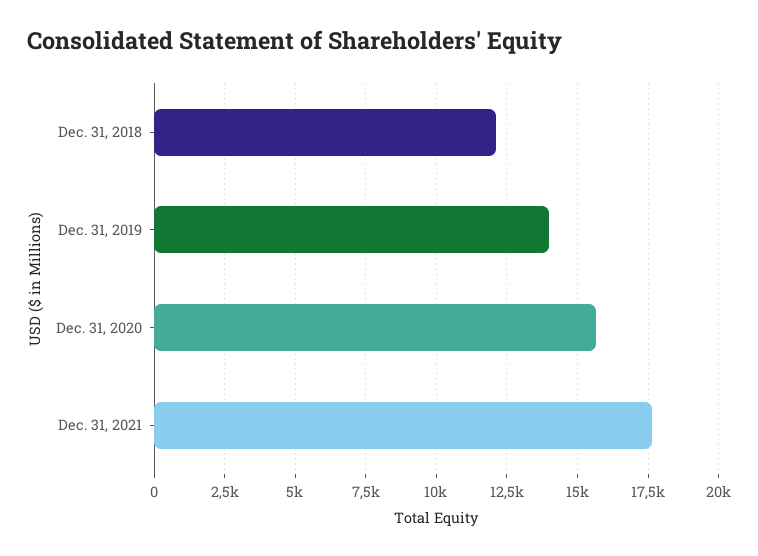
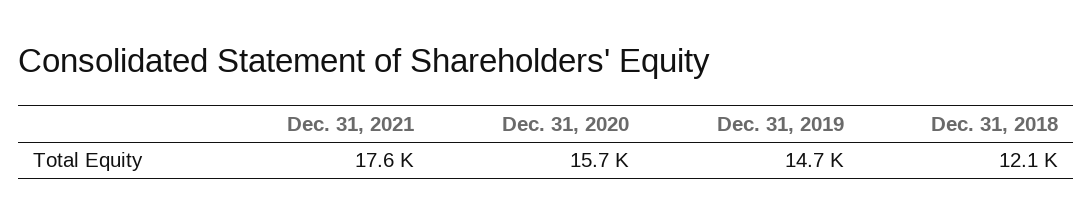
  {
    "Dec. 31, 2018": 12100,
-   "Dec. 31, 2019": 14000,
+   "Dec. 31, 2019": 14700,
    "Dec. 31, 2020": 15700,
    "Dec. 31, 2021": 17600
  }

